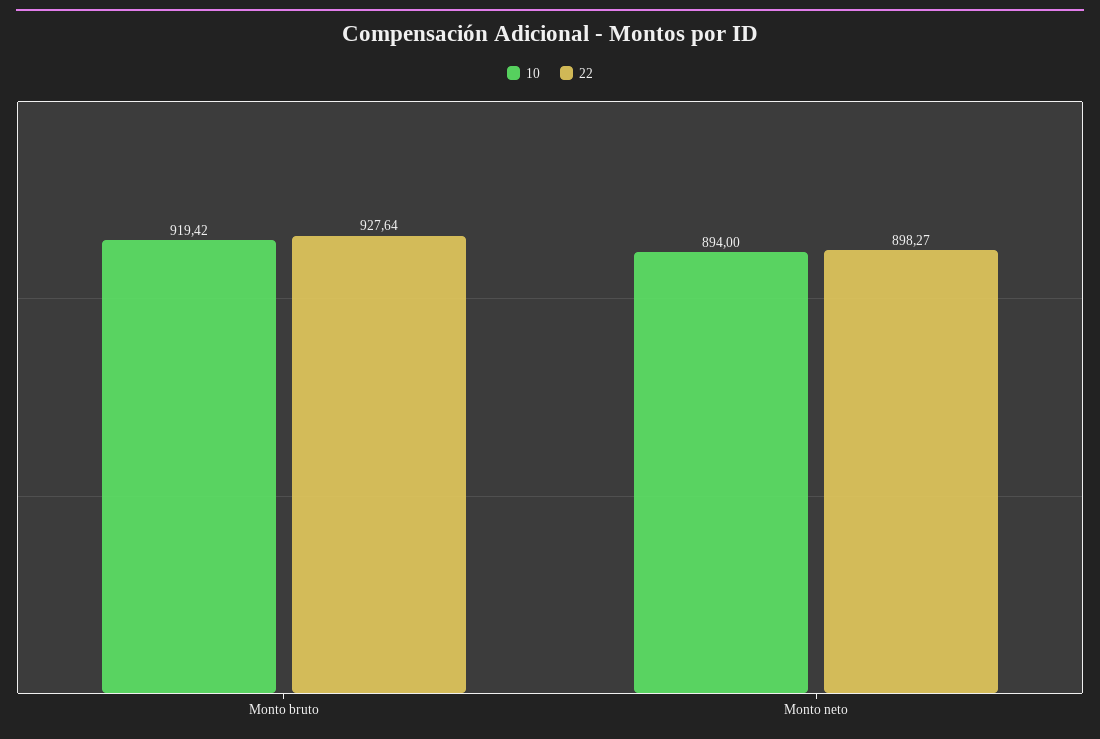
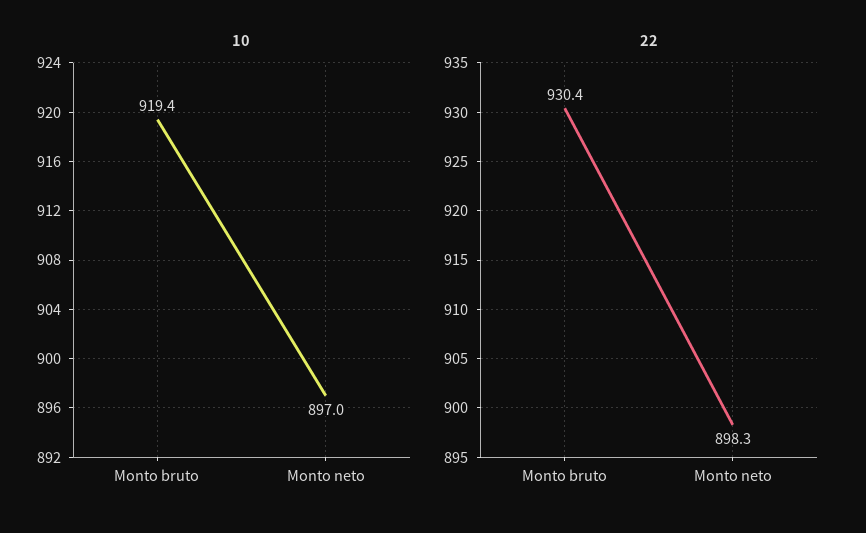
  {
    "10": {
      "Monto bruto": 919.42,
-     "Monto neto": 894
+     "Monto neto": 897
    },
    "22": {
-     "Monto bruto": 927.64,
+     "Monto bruto": 930.4,
      "Monto neto": 898.27
    }
  }

